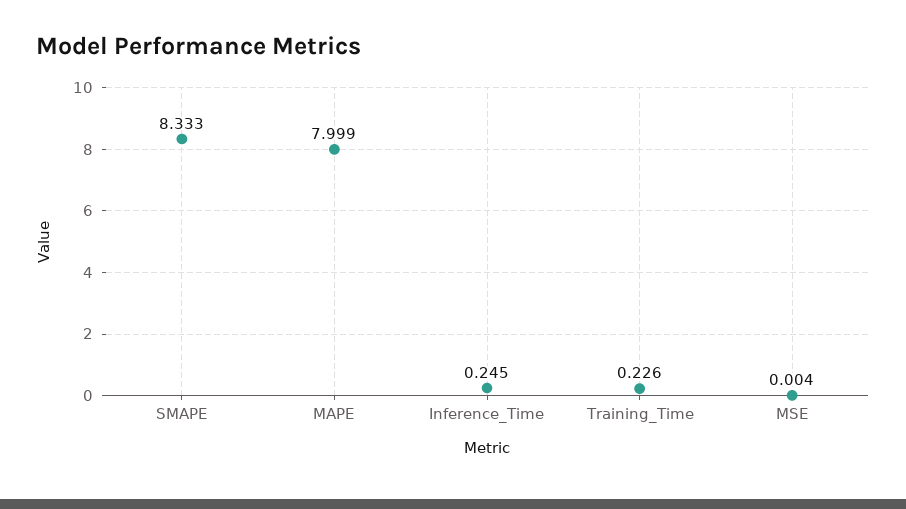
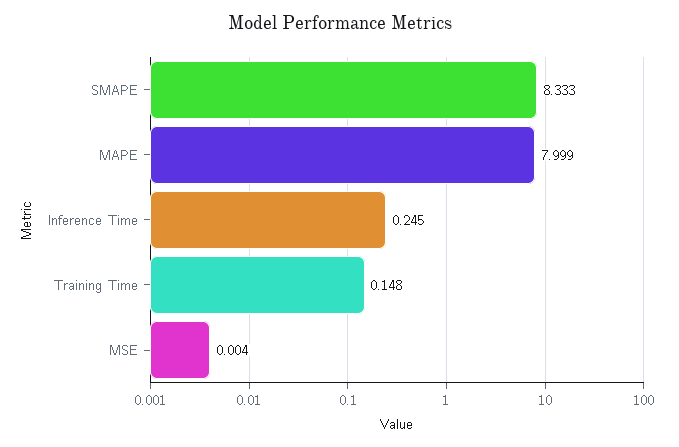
  {
    "SMAPE": 8.333,
    "MAPE": 7.999,
    "Inference_Time": 0.245,
-   "Training_Time": 0.226,
+   "Training_Time": 0.148,
    "MSE": 0.004
  }

